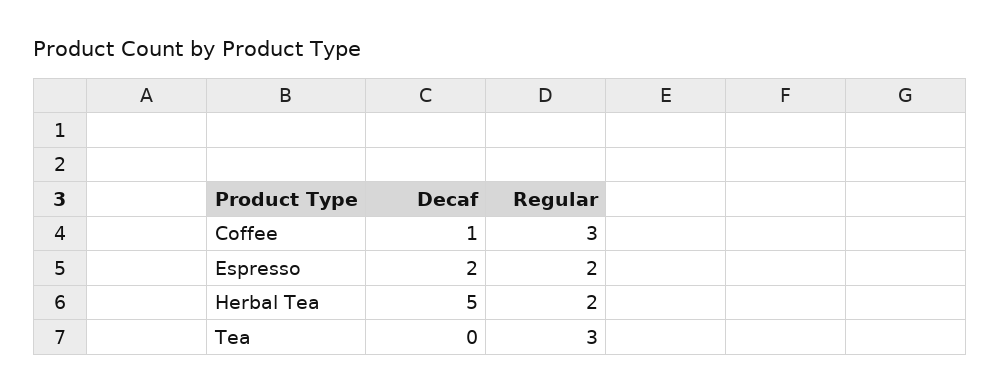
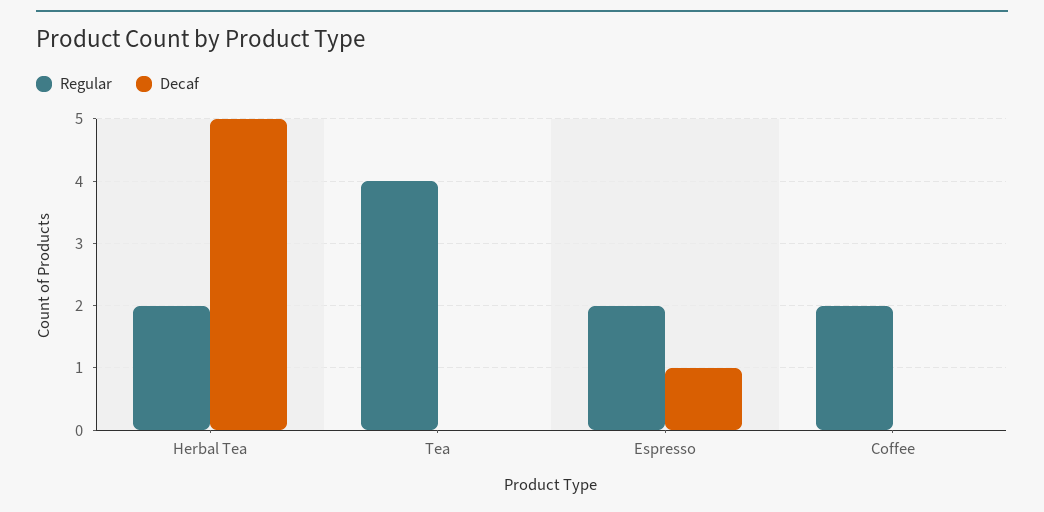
  {
    "Decaf": {
-     "Coffee": 1,
+     "Coffee": 0,
-     "Espresso": 2,
+     "Espresso": 1,
      "Herbal Tea": 5,
      "Tea": 0
    },
    "Regular": {
-     "Coffee": 3,
+     "Coffee": 2,
      "Espresso": 2,
      "Herbal Tea": 2,
-     "Tea": 3
+     "Tea": 4
    }
  }

